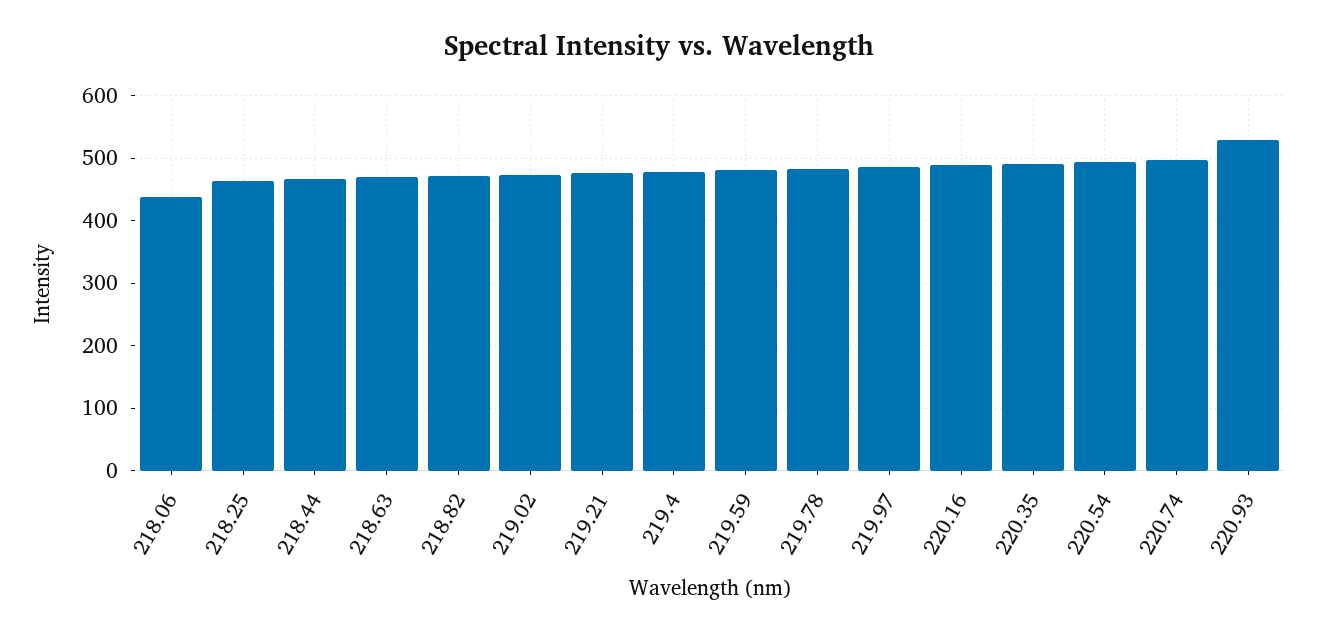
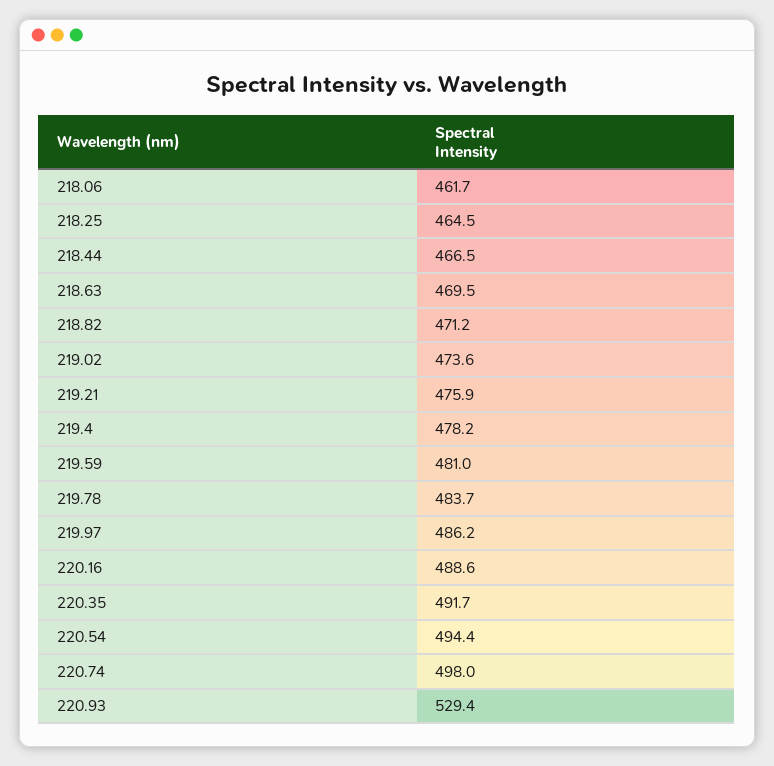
  {
-   "218.06": 440,
+   "218.06": 461.7,
    "218.25": 464.5,
    "218.44": 466.5,
    "218.63": 469.5,
    "218.82": 471.2,
    "219.02": 473.6,
    "219.21": 475.9,
    "219.4": 478.2,
    "219.59": 481,
    "219.78": 483.7,
    "219.97": 486.2,
    "220.16": 488.6,
    "220.35": 491.7,
    "220.54": 494.4,
    "220.74": 498,
    "220.93": 529.4
  }

